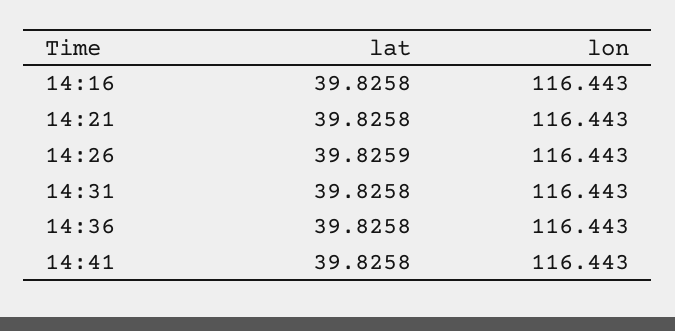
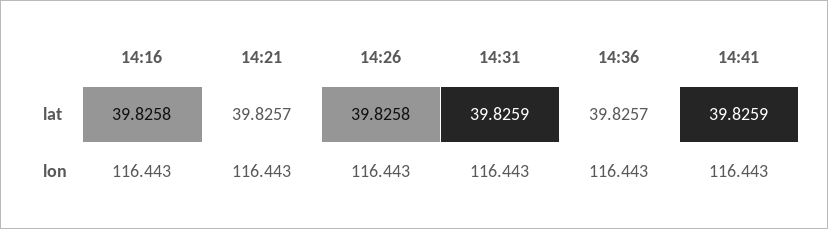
  {
    "lat": {
      "14:16": 39.8258,
-     "14:21": 39.8258,
+     "14:21": 39.8257,
-     "14:26": 39.8259,
+     "14:26": 39.8258,
-     "14:31": 39.8258,
+     "14:31": 39.8259,
-     "14:36": 39.8258,
+     "14:36": 39.8257,
-     "14:41": 39.8258
+     "14:41": 39.8259
    },
    "lon": {
      "14:16": 116.443,
      "14:21": 116.443,
      "14:26": 116.443,
      "14:31": 116.443,
      "14:36": 116.443,
      "14:41": 116.443
    }
  }

